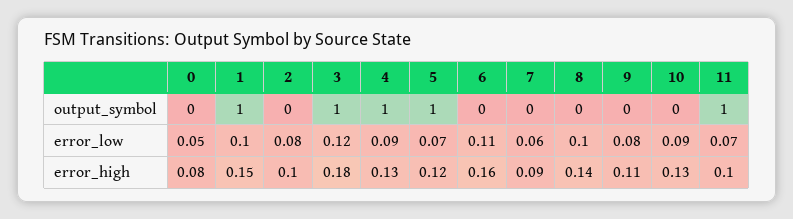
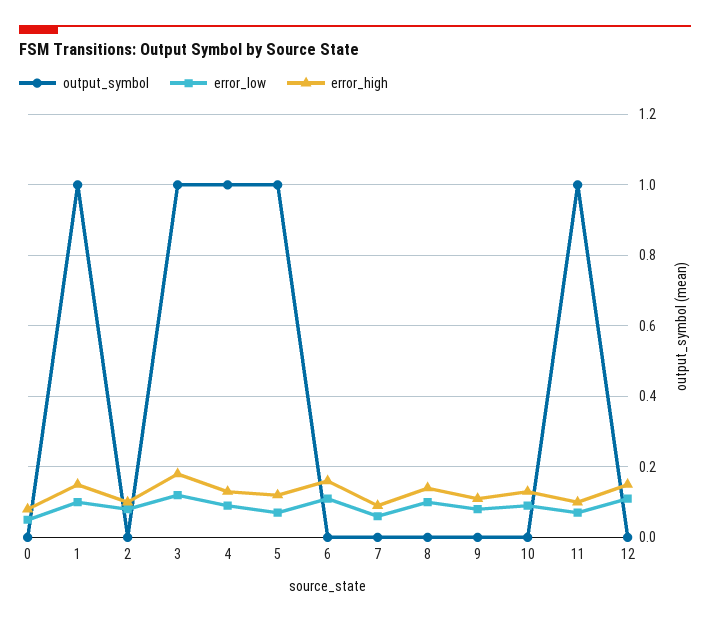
  {
    "output_symbol": {
      "0": 0,
      "1": 1,
      "2": 0,
      "3": 1,
      "4": 1,
      "5": 1,
      "6": 0,
      "7": 0,
      "8": 0,
      "9": 0,
      "10": 0,
-     "11": 1
+     "11": 1,
+     "12": 0
    },
    "error_low": {
      "0": 0.05,
      "1": 0.1,
      "2": 0.08,
      "3": 0.12,
      "4": 0.09,
      "5": 0.07,
      "6": 0.11,
      "7": 0.06,
      "8": 0.1,
      "9": 0.08,
      "10": 0.09,
-     "11": 0.07
+     "11": 0.07,
+     "12": 0.1
    },
    "error_high": {
      "0": 0.08,
      "1": 0.15,
      "2": 0.1,
      "3": 0.18,
      "4": 0.13,
      "5": 0.12,
      "6": 0.16,
      "7": 0.09,
      "8": 0.14,
      "9": 0.11,
      "10": 0.13,
-     "11": 0.1
+     "11": 0.1,
+     "12": 0.15
    }
  }

